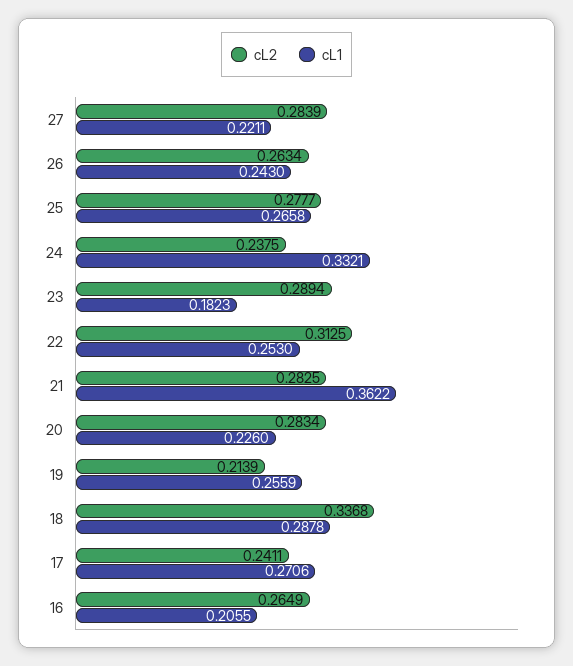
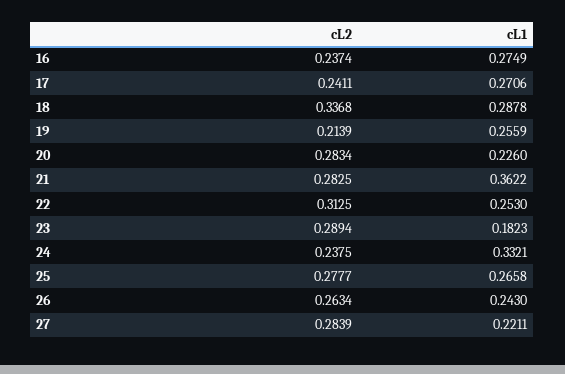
  {
    "cL2": {
      "27": 0.2839,
      "26": 0.2634,
      "25": 0.2777,
      "24": 0.2375,
      "23": 0.2894,
      "22": 0.3125,
      "21": 0.2825,
      "20": 0.2834,
      "19": 0.2139,
      "18": 0.3368,
      "17": 0.2411,
-     "16": 0.2649
+     "16": 0.2374
    },
    "cL1": {
      "27": 0.2211,
      "26": 0.243,
      "25": 0.2658,
      "24": 0.3321,
      "23": 0.1823,
      "22": 0.253,
      "21": 0.3622,
      "20": 0.226,
      "19": 0.2559,
      "18": 0.2878,
      "17": 0.2706,
-     "16": 0.2055
+     "16": 0.2749
    }
  }

